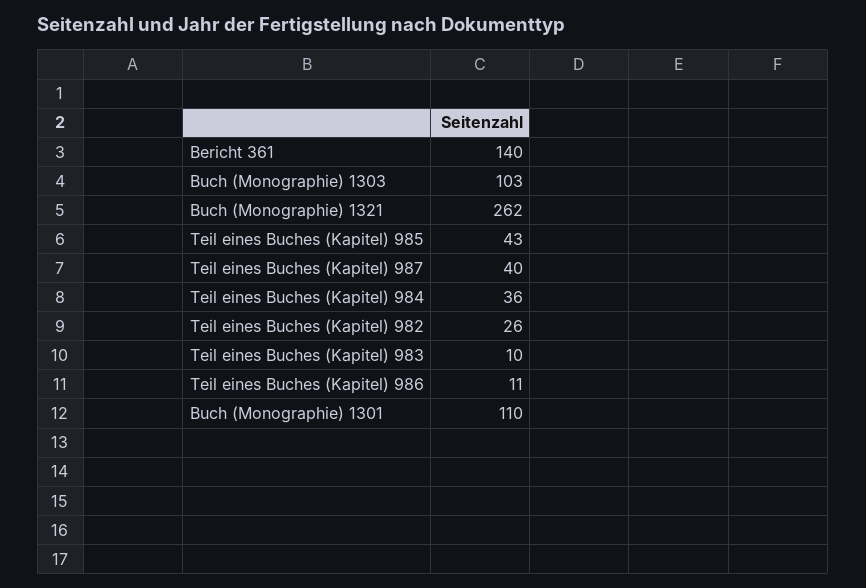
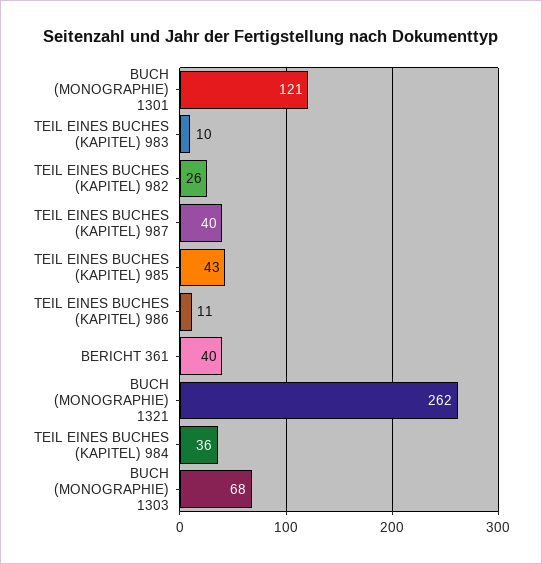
  {
-   "Bericht 361": 140,
+   "Bericht 361": 40,
-   "Buch (Monographie) 1303": 103,
+   "Buch (Monographie) 1303": 68,
    "Buch (Monographie) 1321": 262,
    "Teil eines Buches (Kapitel) 985": 43,
    "Teil eines Buches (Kapitel) 987": 40,
    "Teil eines Buches (Kapitel) 984": 36,
    "Teil eines Buches (Kapitel) 982": 26,
    "Teil eines Buches (Kapitel) 983": 10,
    "Teil eines Buches (Kapitel) 986": 11,
-   "Buch (Monographie) 1301": 110
+   "Buch (Monographie) 1301": 121
  }

